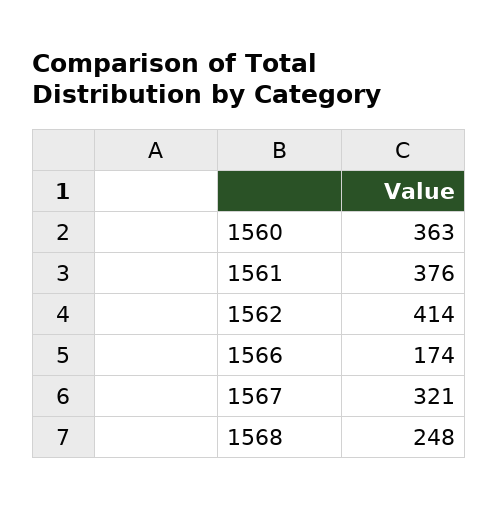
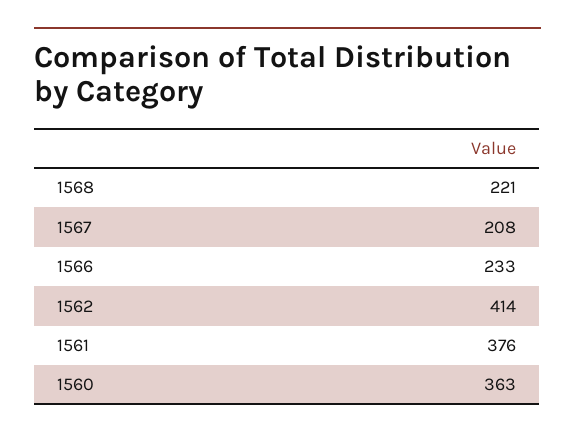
  {
    "1560": 363,
    "1561": 376,
    "1562": 414,
-   "1566": 174,
+   "1566": 233,
-   "1567": 321,
+   "1567": 208,
-   "1568": 248
+   "1568": 221
  }

